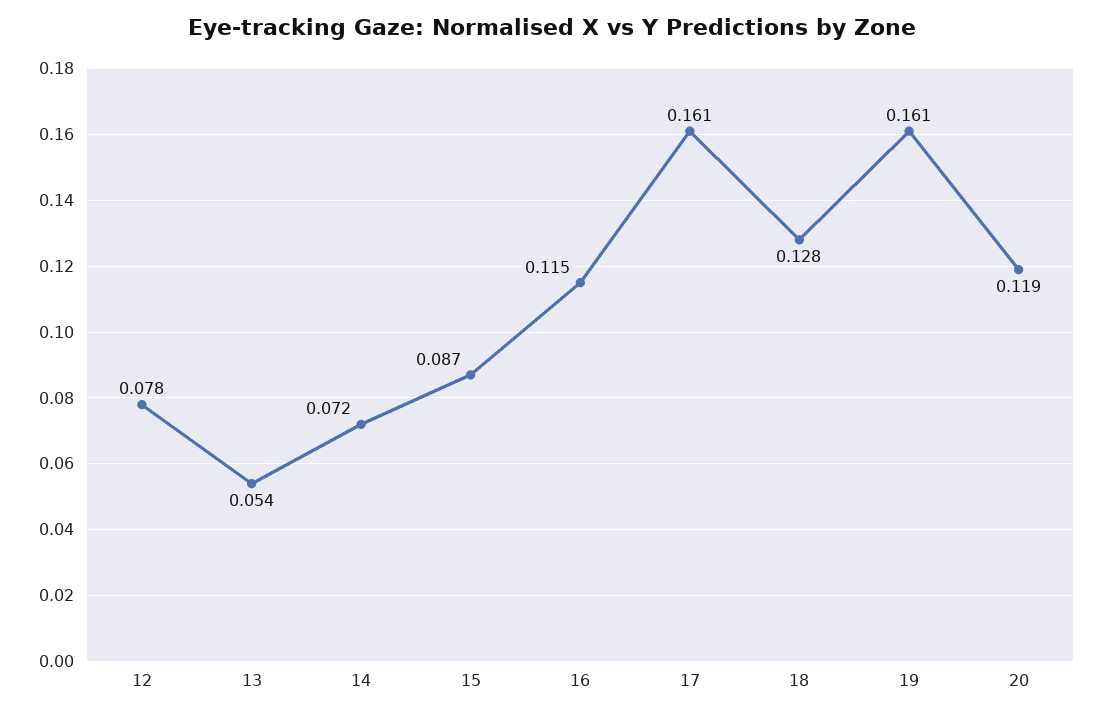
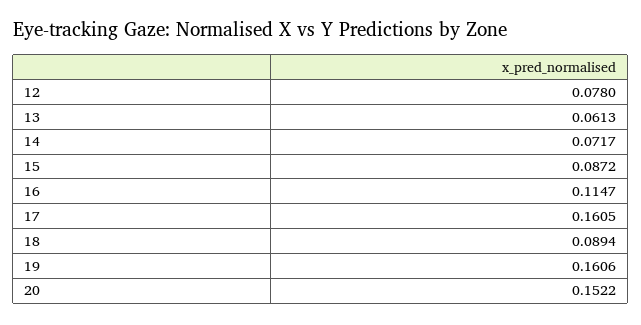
  {
    "12": 0.078,
-   "13": 0.054,
+   "13": 0.0613,
    "14": 0.0717,
    "15": 0.0872,
    "16": 0.1147,
    "17": 0.1605,
-   "18": 0.128,
+   "18": 0.0894,
    "19": 0.1606,
-   "20": 0.119
+   "20": 0.1522
  }

